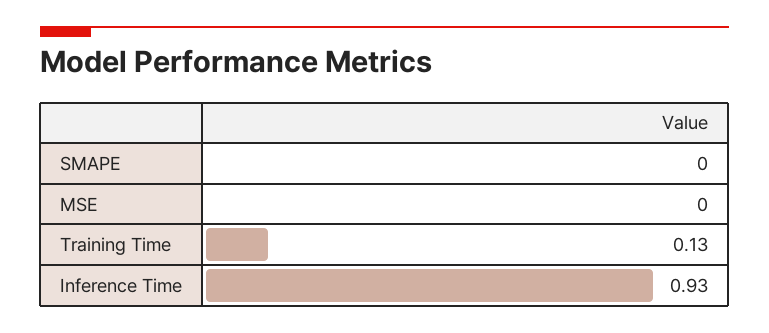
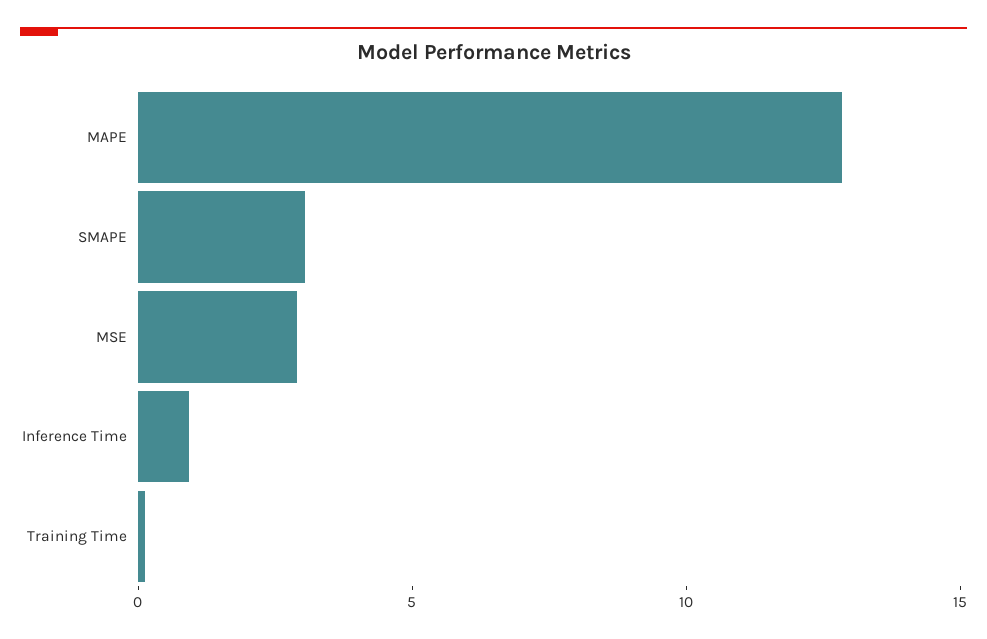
  {
-   "SMAPE": 0,
+   "SMAPE": 3,
-   "MSE": 0,
+   "MSE": 3,
    "Training Time": 0.13,
-   "Inference Time": 0.93
+   "Inference Time": 0.93,
+   "MAPE": 13
  }

